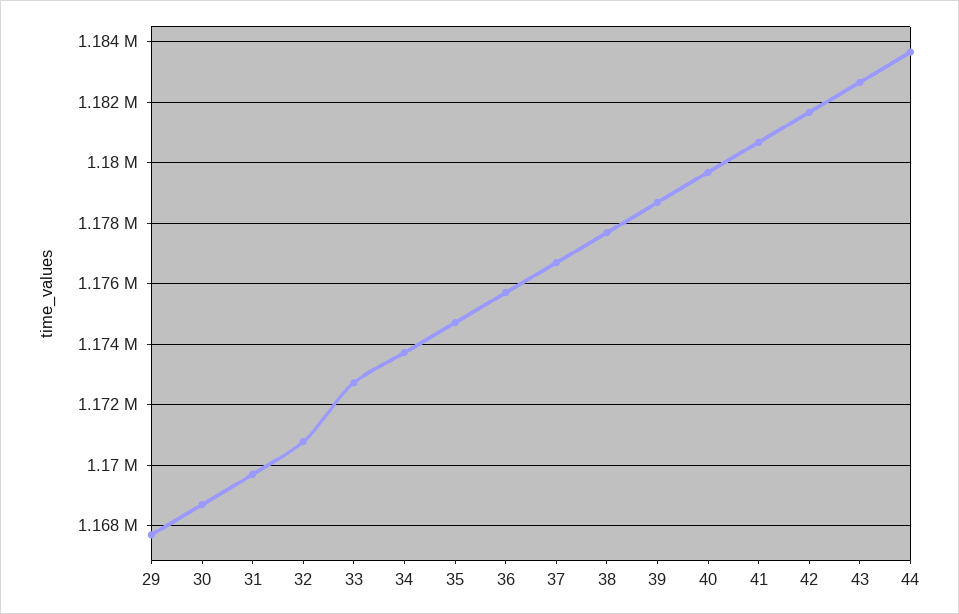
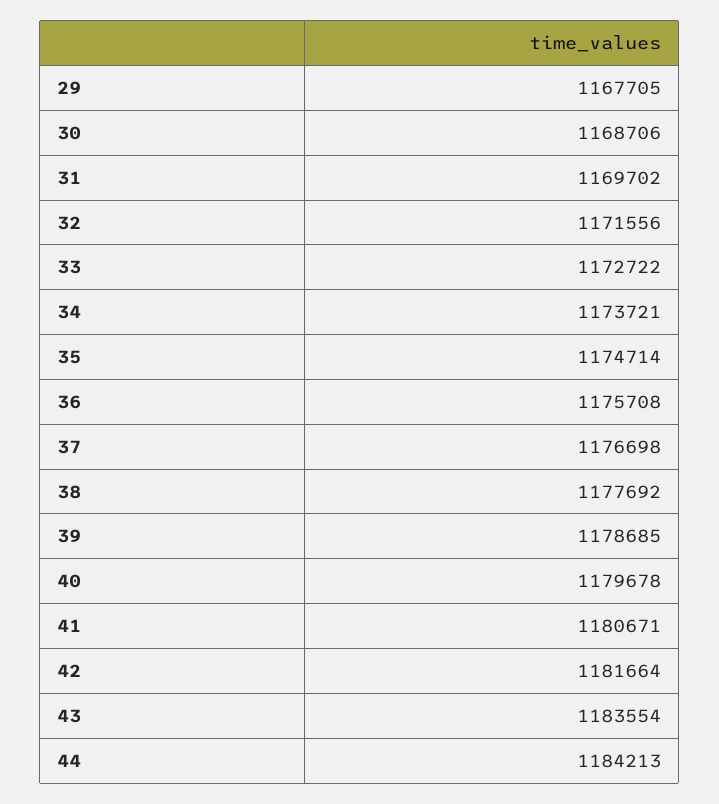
  {
    "29": 1167705,
    "30": 1168706,
    "31": 1169702,
-   "32": 1170800,
+   "32": 1171556,
    "33": 1172722,
    "34": 1173721,
    "35": 1174714,
    "36": 1175708,
    "37": 1176698,
    "38": 1177692,
    "39": 1178685,
    "40": 1179678,
    "41": 1180671,
    "42": 1181664,
-   "43": 1182600,
+   "43": 1183554,
-   "44": 1183600
+   "44": 1184213
  }

